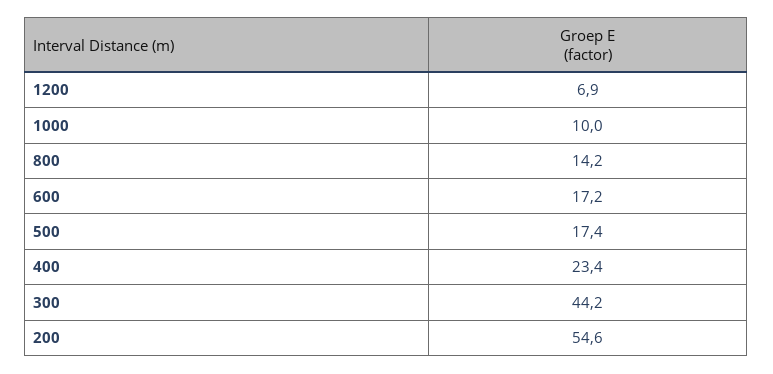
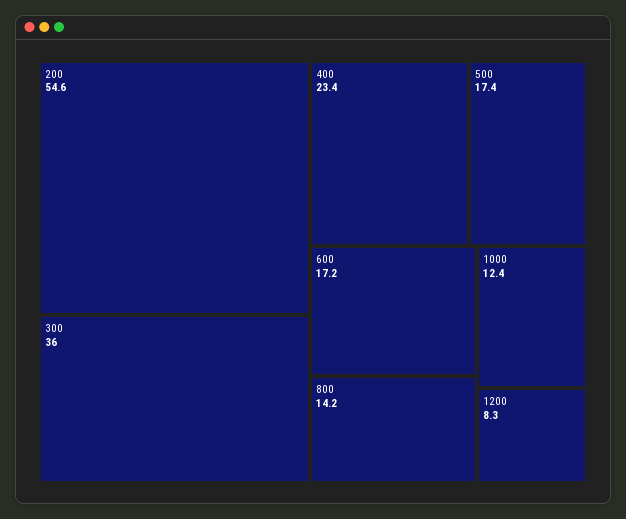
  {
-   "1200": 6.9,
+   "1200": 8.3,
-   "1000": 10,
+   "1000": 12.4,
    "800": 14.2,
    "600": 17.2,
    "500": 17.4,
    "400": 23.4,
-   "300": 44.2,
+   "300": 36,
    "200": 54.6
  }

